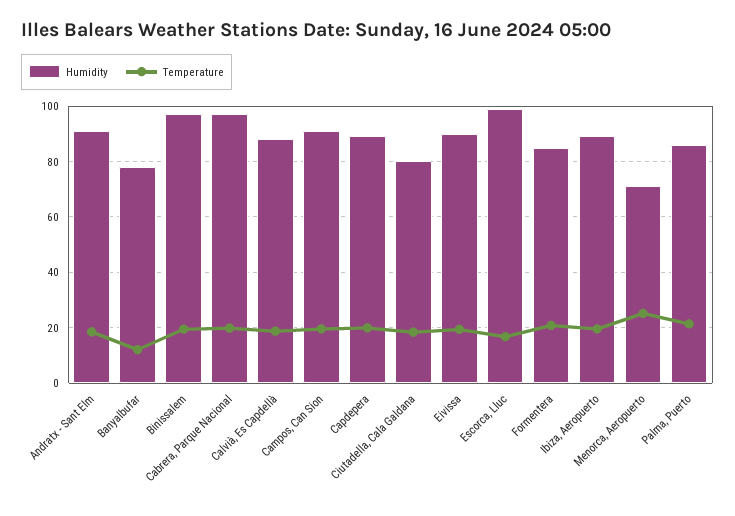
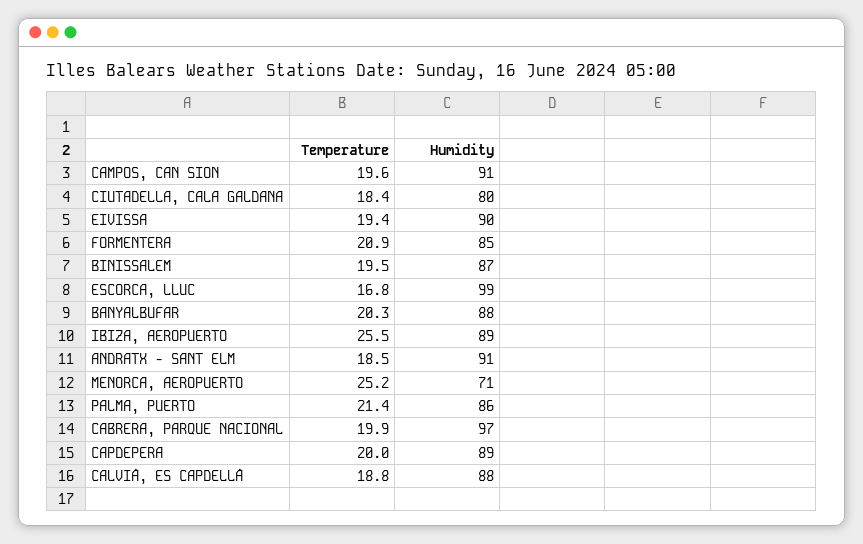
  {
    "Humidity": {
      "Andratx - Sant Elm": 91,
-     "Banyalbufar": 77.5,
+     "Banyalbufar": 88,
-     "Binissalem": 97.5,
+     "Binissalem": 87,
      "Cabrera, Parque Nacional": 97,
      "Calvià, Es Capdellà": 88,
      "Campos, Can Sion": 91,
      "Capdepera": 89,
      "Ciutadella, Cala Galdana": 80,
      "Eivissa": 90,
      "Escorca, Lluc": 99,
      "Formentera": 85,
      "Ibiza, Aeropuerto": 89,
      "Menorca, Aeropuerto": 71,
      "Palma, Puerto": 86
    },
    "Temperature": {
      "Andratx - Sant Elm": 18.5,
-     "Banyalbufar": 12.5,
+     "Banyalbufar": 20.3,
      "Binissalem": 19.5,
      "Cabrera, Parque Nacional": 19.9,
      "Calvià, Es Capdellà": 18.8,
      "Campos, Can Sion": 19.6,
      "Capdepera": 20,
      "Ciutadella, Cala Galdana": 18.4,
      "Eivissa": 19.4,
      "Escorca, Lluc": 16.8,
      "Formentera": 20.9,
-     "Ibiza, Aeropuerto": 20,
+     "Ibiza, Aeropuerto": 25.5,
      "Menorca, Aeropuerto": 25.2,
      "Palma, Puerto": 21.4
    }
  }

